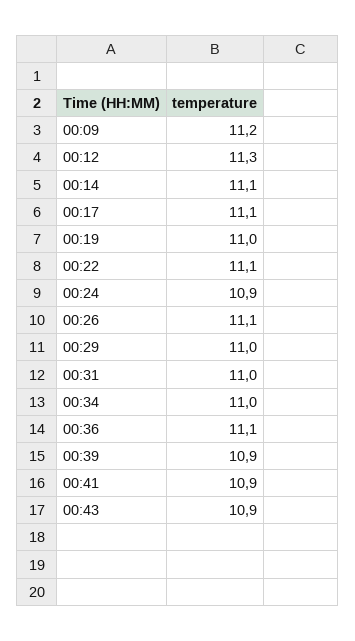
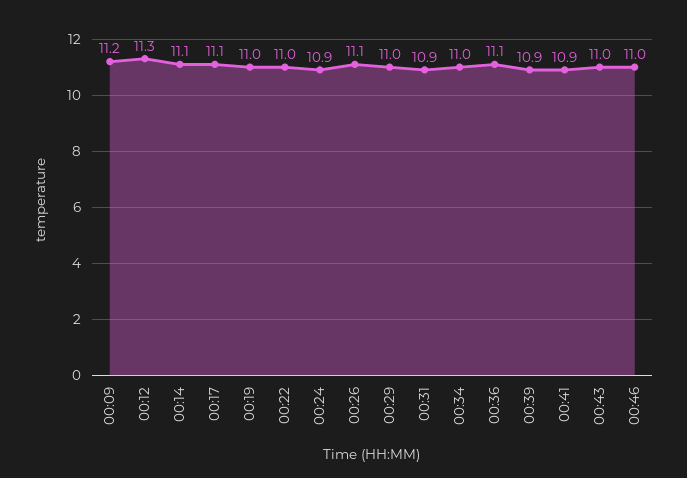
  {
    "00:09": 11.2,
    "00:12": 11.3,
    "00:14": 11.1,
    "00:17": 11.1,
    "00:19": 11,
-   "00:22": 11.1,
+   "00:22": 11,
    "00:24": 10.9,
    "00:26": 11.1,
    "00:29": 11,
-   "00:31": 11,
+   "00:31": 10.9,
    "00:34": 11,
    "00:36": 11.1,
    "00:39": 10.9,
    "00:41": 10.9,
-   "00:43": 10.9
+   "00:43": 11,
+   "00:46": 11
  }

